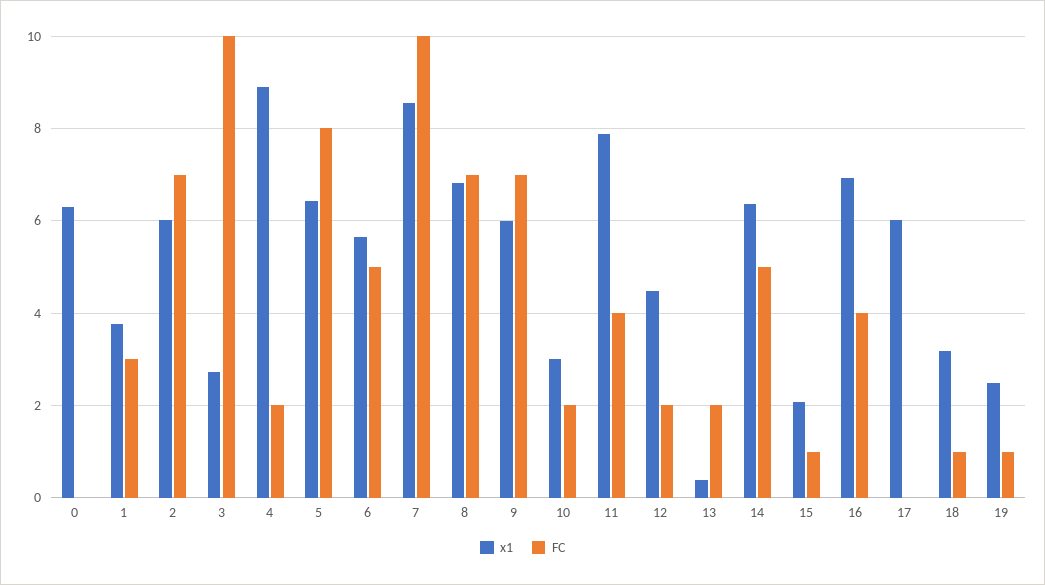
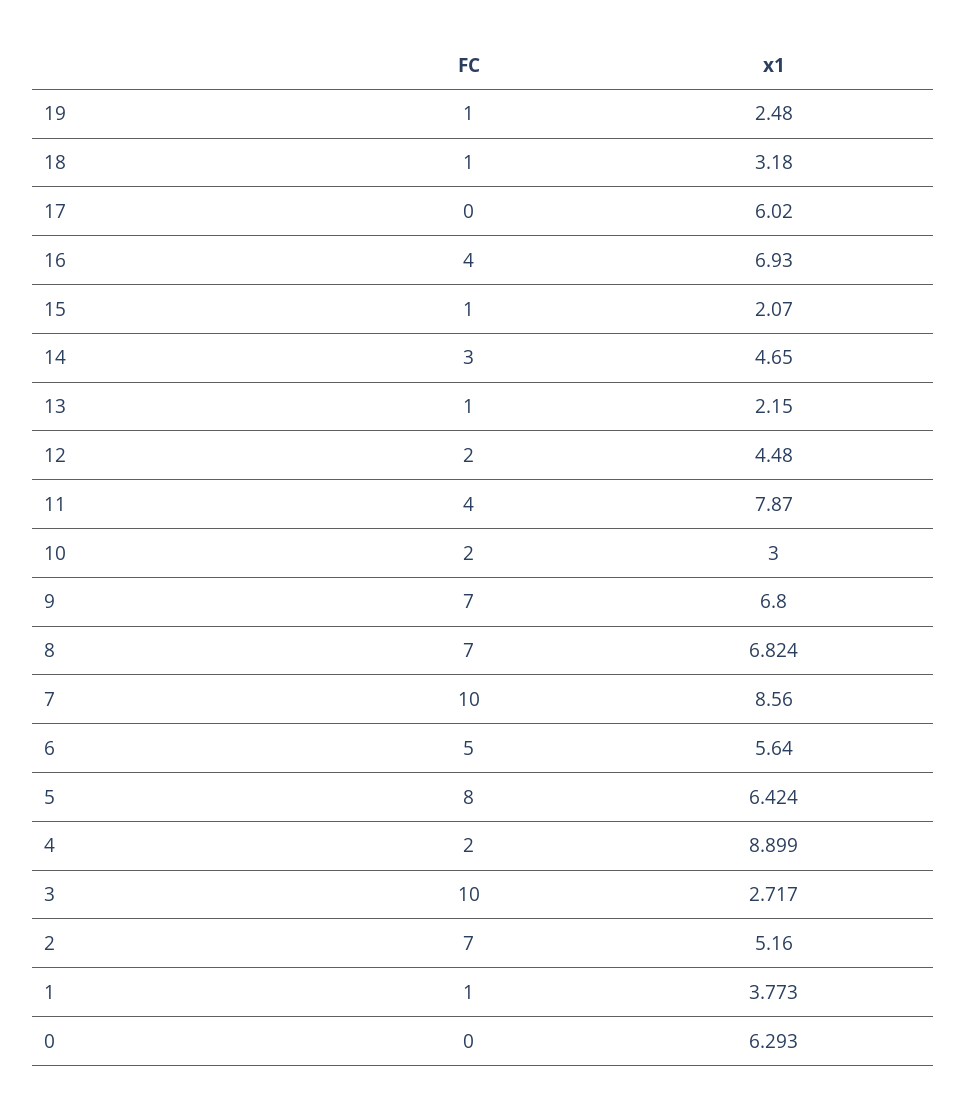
  {
    "x1": {
      "0": 6.293,
      "1": 3.773,
-     "2": 6,
+     "2": 5.16,
      "3": 2.717,
      "4": 8.899,
      "5": 6.424,
      "6": 5.64,
      "7": 8.56,
      "8": 6.824,
-     "9": 6,
+     "9": 6.8,
      "10": 3,
      "11": 7.87,
      "12": 4.48,
-     "13": 0.4,
+     "13": 2.15,
-     "14": 6.4,
+     "14": 4.65,
      "15": 2.07,
      "16": 6.93,
      "17": 6.02,
      "18": 3.18,
      "19": 2.48
    },
    "FC": {
      "0": 0,
-     "1": 3,
+     "1": 1,
      "2": 7,
      "3": 10,
      "4": 2,
      "5": 8,
      "6": 5,
      "7": 10,
      "8": 7,
      "9": 7,
      "10": 2,
      "11": 4,
      "12": 2,
-     "13": 2,
+     "13": 1,
-     "14": 5,
+     "14": 3,
      "15": 1,
      "16": 4,
      "17": 0,
      "18": 1,
      "19": 1
    }
  }

